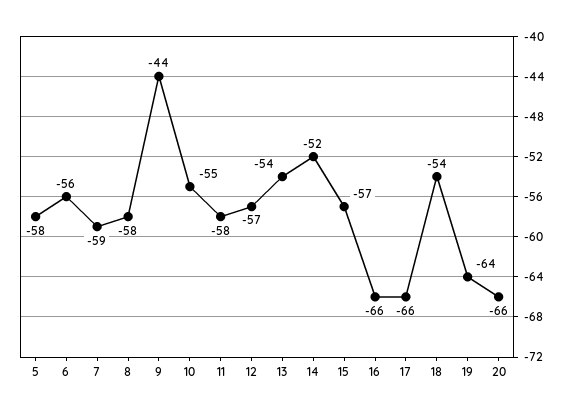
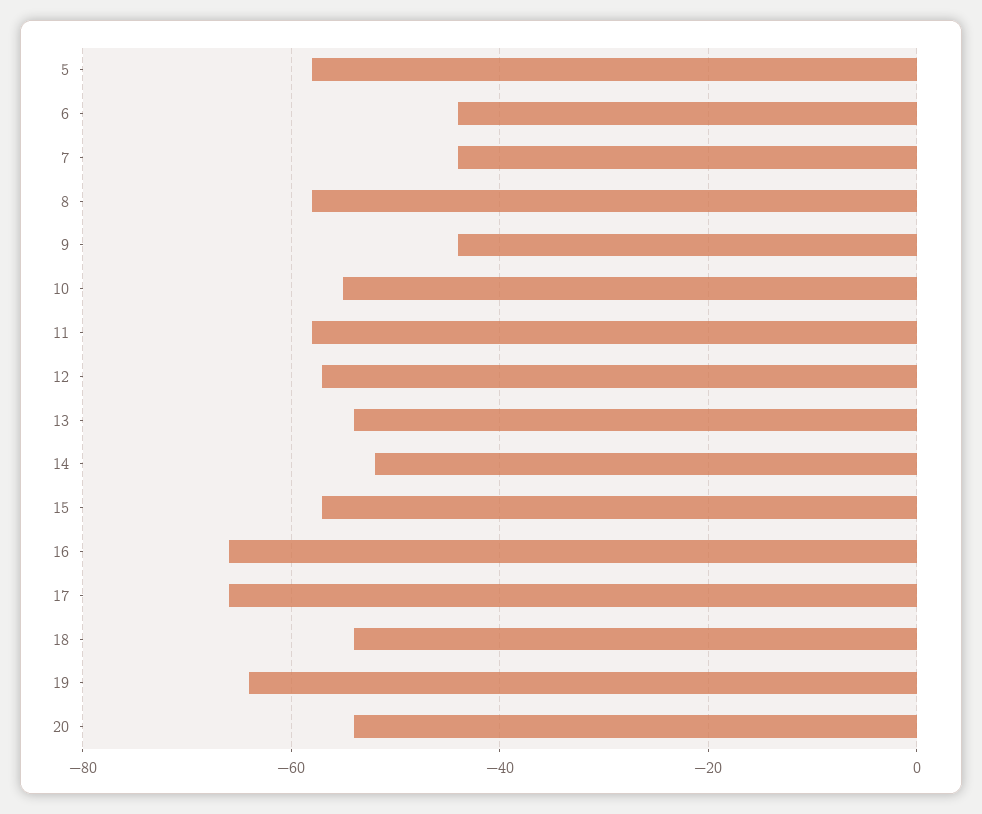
  {
    "5": -58,
-   "6": -56,
+   "6": -45,
-   "7": -59,
+   "7": -45,
    "8": -58,
    "9": -44,
    "10": -55,
    "11": -58,
    "12": -57,
    "13": -54,
    "14": -52,
    "15": -57,
    "16": -66,
    "17": -66,
    "18": -54,
    "19": -64,
-   "20": -66
+   "20": -55
  }

